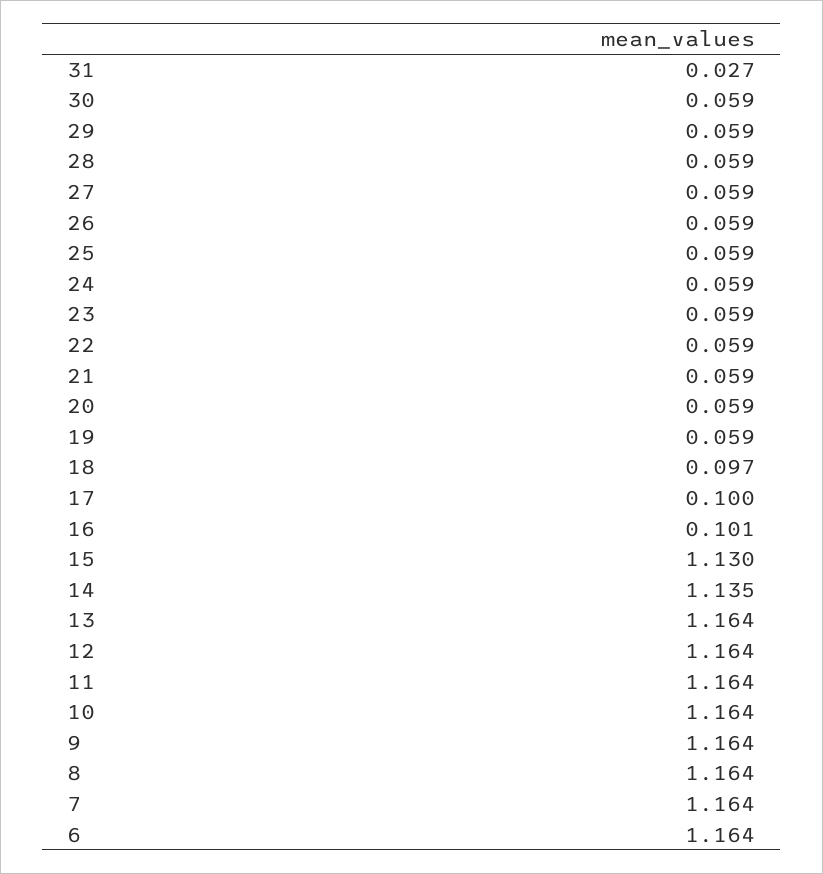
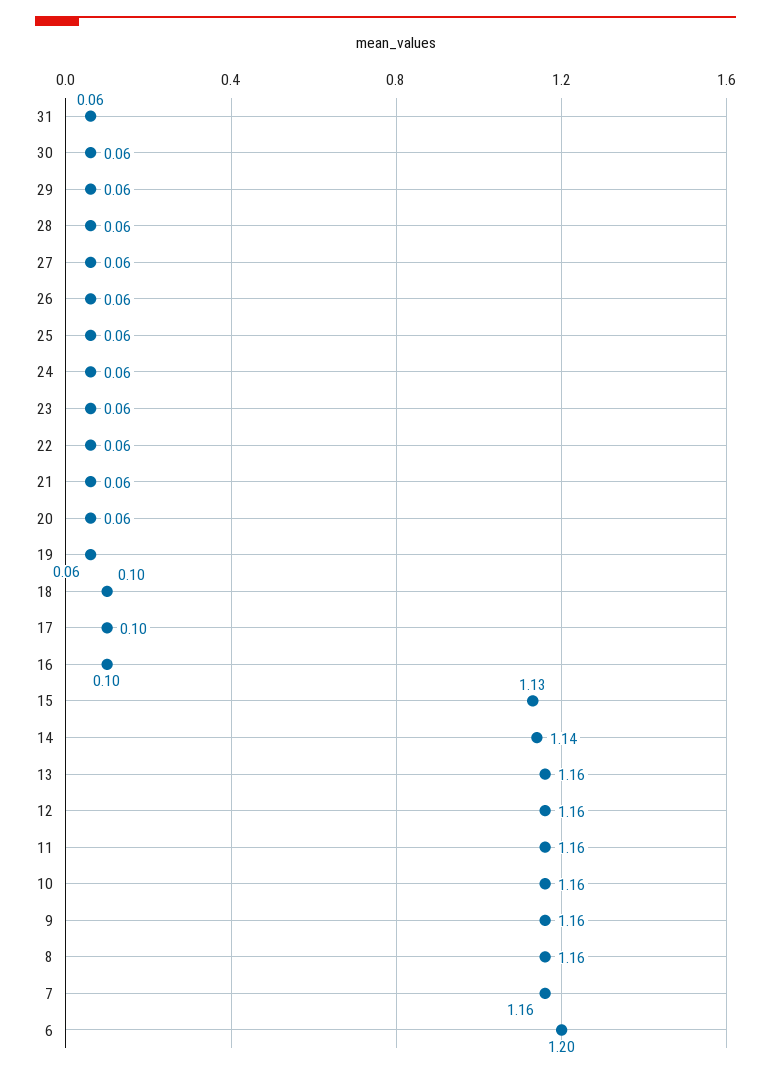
  {
-   "31": 0.027,
+   "31": 0.06,
    "30": 0.059,
    "29": 0.059,
    "28": 0.059,
    "27": 0.059,
    "26": 0.059,
    "25": 0.059,
    "24": 0.059,
    "23": 0.059,
    "22": 0.059,
    "21": 0.059,
    "20": 0.059,
    "19": 0.059,
    "18": 0.097,
    "17": 0.1,
    "16": 0.101,
    "15": 1.13,
    "14": 1.135,
    "13": 1.164,
    "12": 1.164,
    "11": 1.164,
    "10": 1.164,
    "9": 1.164,
    "8": 1.164,
    "7": 1.164,
-   "6": 1.164
+   "6": 1.2
  }

